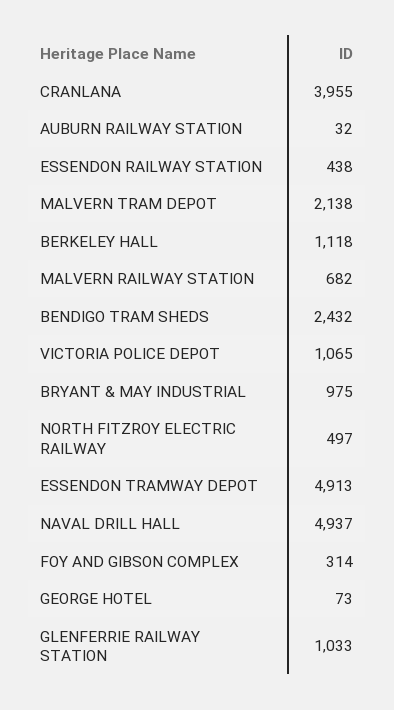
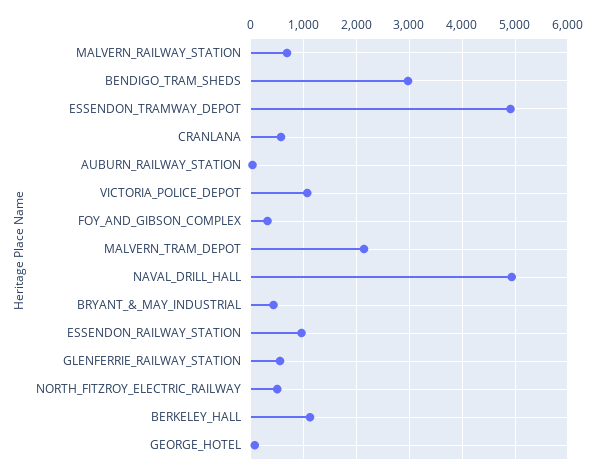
  {
-   "CRANLANA": 3955,
+   "CRANLANA": 600,
    "AUBURN RAILWAY STATION": 32,
-   "ESSENDON RAILWAY STATION": 438,
+   "ESSENDON RAILWAY STATION": 1000,
    "MALVERN TRAM DEPOT": 2138,
    "BERKELEY HALL": 1118,
    "MALVERN RAILWAY STATION": 682,
-   "BENDIGO TRAM SHEDS": 2432,
+   "BENDIGO TRAM SHEDS": 3000,
    "VICTORIA POLICE DEPOT": 1065,
-   "BRYANT & MAY INDUSTRIAL": 975,
+   "BRYANT & MAY INDUSTRIAL": 400,
    "NORTH FITZROY ELECTRIC RAILWAY": 497,
    "ESSENDON TRAMWAY DEPOT": 4913,
    "NAVAL DRILL HALL": 4937,
    "FOY AND GIBSON COMPLEX": 314,
    "GEORGE HOTEL": 73,
-   "GLENFERRIE RAILWAY STATION": 1033
+   "GLENFERRIE RAILWAY STATION": 600
  }

